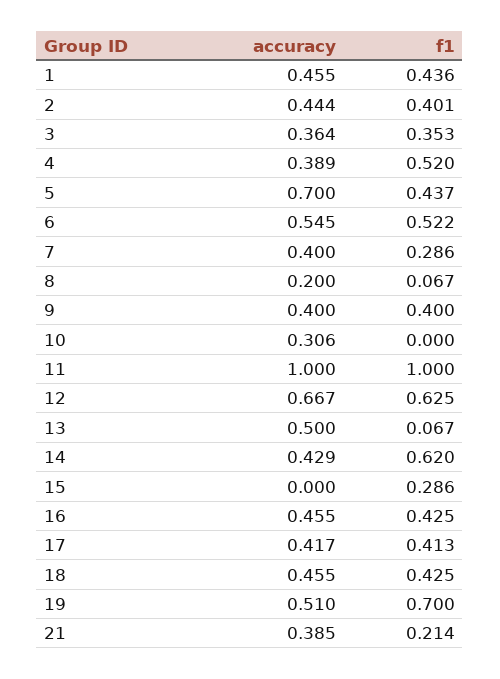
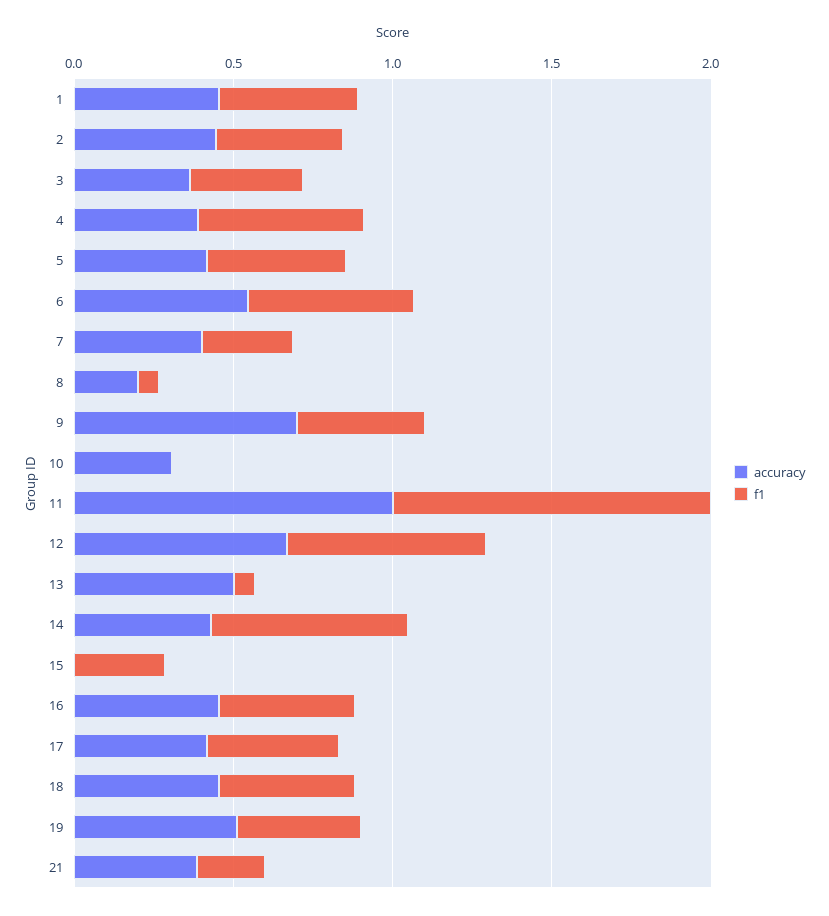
  {
    "accuracy": {
      "1": 0.455,
      "2": 0.444,
      "3": 0.364,
      "4": 0.389,
-     "5": 0.7,
+     "5": 0.4,
      "6": 0.545,
      "7": 0.4,
      "8": 0.2,
-     "9": 0.4,
+     "9": 0.7,
      "10": 0.306,
      "11": 1,
      "12": 0.667,
      "13": 0.5,
      "14": 0.429,
      "15": 0,
      "16": 0.455,
      "17": 0.417,
      "18": 0.455,
      "19": 0.51,
      "21": 0.385
    },
    "f1": {
      "1": 0.436,
      "2": 0.401,
      "3": 0.353,
      "4": 0.52,
      "5": 0.437,
      "6": 0.522,
      "7": 0.286,
      "8": 0.067,
      "9": 0.4,
      "10": 0,
      "11": 1,
      "12": 0.625,
      "13": 0.067,
      "14": 0.62,
      "15": 0.286,
      "16": 0.425,
      "17": 0.413,
      "18": 0.425,
-     "19": 0.7,
+     "19": 0.4,
      "21": 0.214
    }
  }

